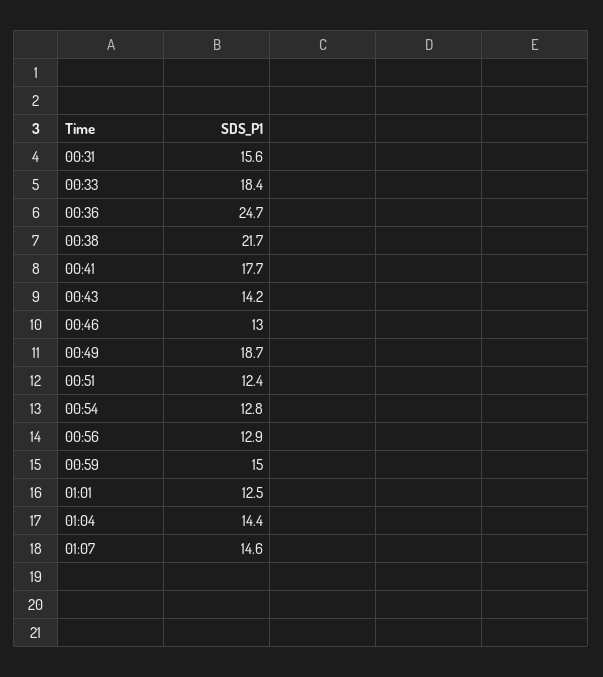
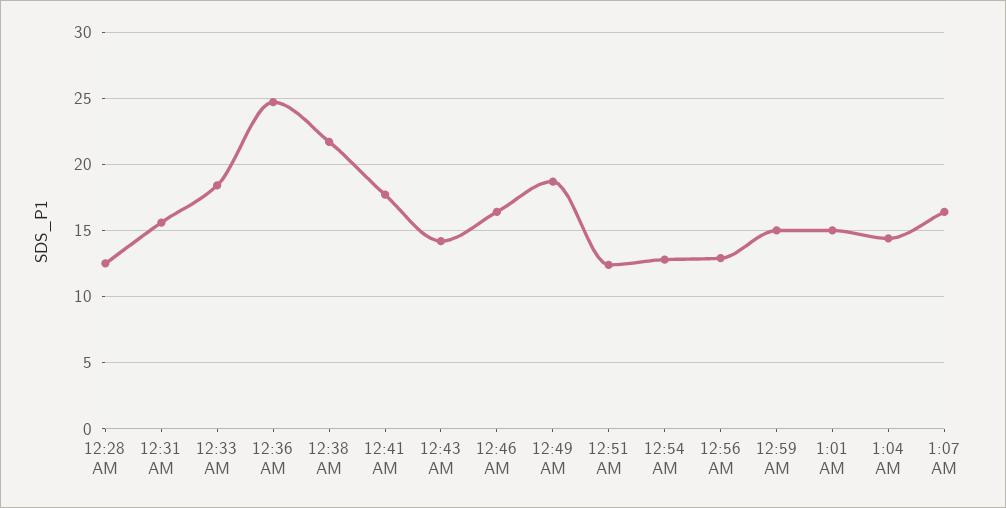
  {
    "00:31": 15.6,
    "00:33": 18.4,
    "00:36": 24.7,
    "00:38": 21.7,
    "00:41": 17.7,
    "00:43": 14.2,
-   "00:46": 13,
+   "00:46": 16.5,
    "00:49": 18.7,
    "00:51": 12.4,
    "00:54": 12.8,
    "00:56": 12.9,
    "00:59": 15,
-   "01:01": 12.5,
+   "01:01": 15,
    "01:04": 14.4,
-   "01:07": 14.6
+   "01:07": 16.5,
+   "12:28 AM": 12.5
  }

